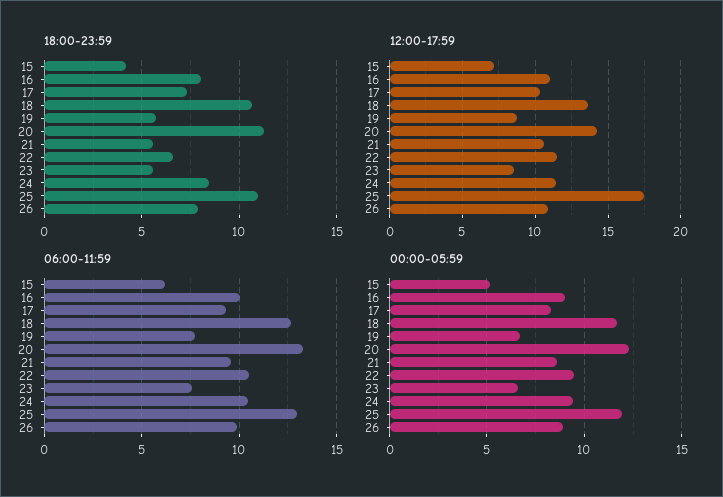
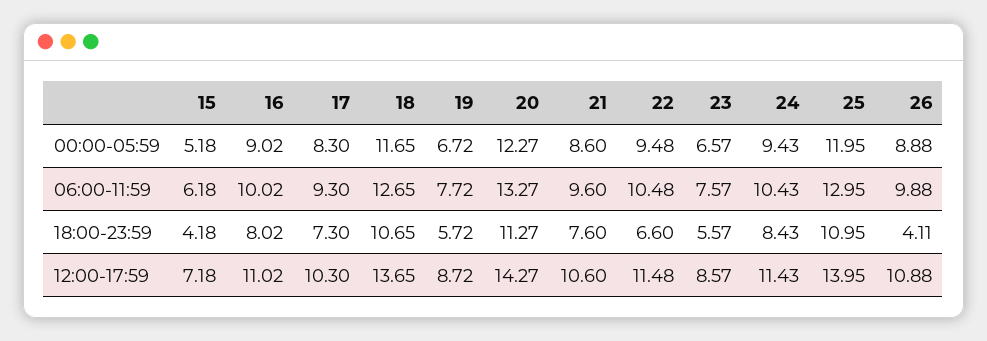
  {
    "18:00-23:59": {
      "15": 4.18,
      "16": 8.02,
      "17": 7.3,
      "18": 10.65,
      "19": 5.72,
      "20": 11.27,
-     "21": 5.5,
+     "21": 7.6,
      "22": 6.6,
      "23": 5.57,
      "24": 8.43,
      "25": 10.95,
-     "26": 8
+     "26": 4.11
    },
    "12:00-17:59": {
      "15": 7.18,
      "16": 11.02,
      "17": 10.3,
      "18": 13.65,
      "19": 8.72,
      "20": 14.27,
      "21": 10.6,
      "22": 11.48,
      "23": 8.57,
      "24": 11.43,
-     "25": 17.5,
+     "25": 13.95,
      "26": 10.88
    },
    "06:00-11:59": {
      "15": 6.18,
      "16": 10.02,
      "17": 9.3,
      "18": 12.65,
      "19": 7.72,
      "20": 13.27,
      "21": 9.6,
      "22": 10.48,
      "23": 7.57,
      "24": 10.43,
      "25": 12.95,
      "26": 9.88
    },
    "00:00-05:59": {
      "15": 5.18,
      "16": 9.02,
      "17": 8.3,
      "18": 11.65,
      "19": 6.72,
      "20": 12.27,
      "21": 8.6,
      "22": 9.48,
      "23": 6.57,
      "24": 9.43,
      "25": 11.95,
      "26": 8.88
    }
  }

